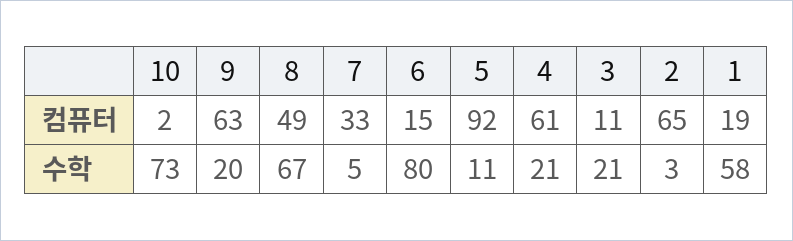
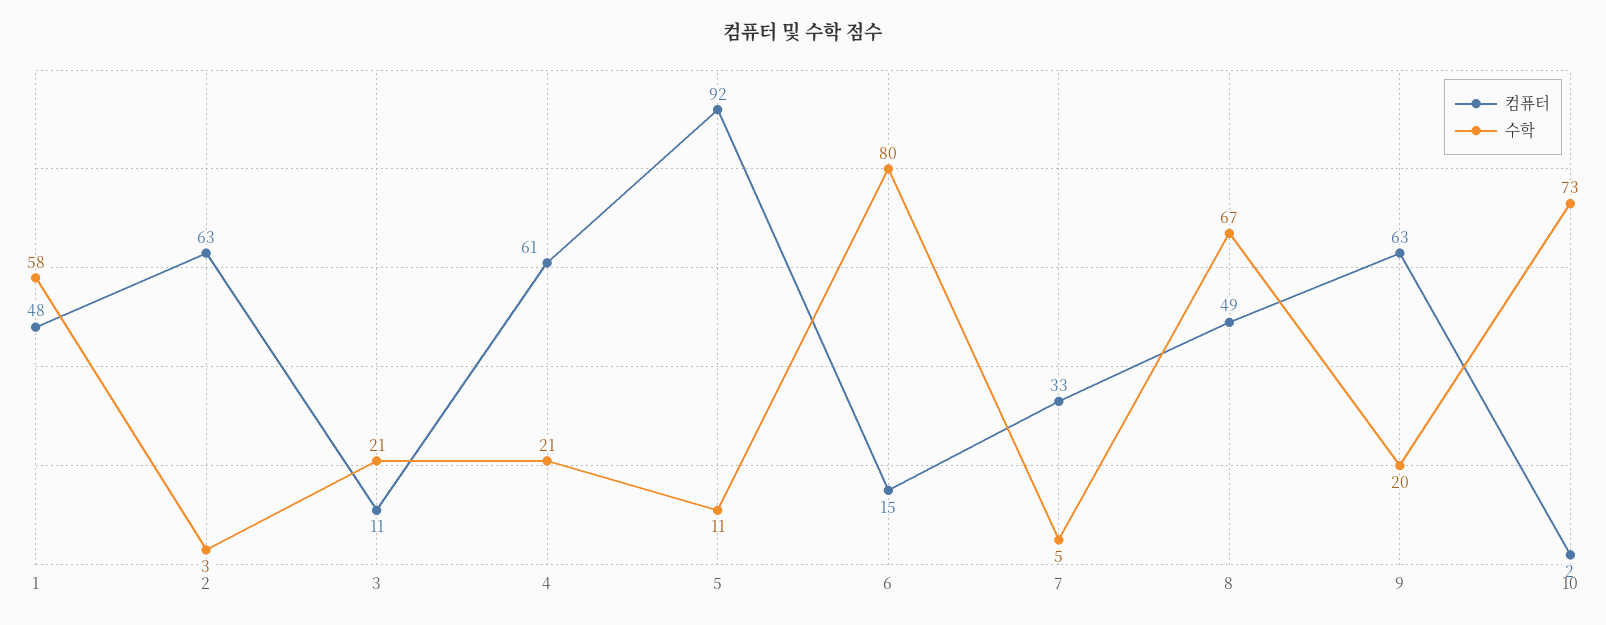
  {
    "컴퓨터": {
      "10": 2,
      "9": 63,
      "8": 49,
      "7": 33,
      "6": 15,
      "5": 92,
      "4": 61,
      "3": 11,
-     "2": 65,
+     "2": 63,
-     "1": 19
+     "1": 48
    },
    "수학": {
      "10": 73,
      "9": 20,
      "8": 67,
      "7": 5,
      "6": 80,
      "5": 11,
      "4": 21,
      "3": 21,
      "2": 3,
      "1": 58
    }
  }

